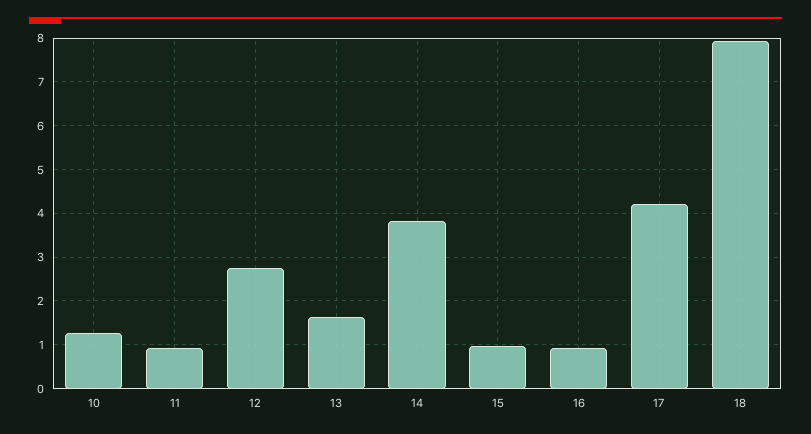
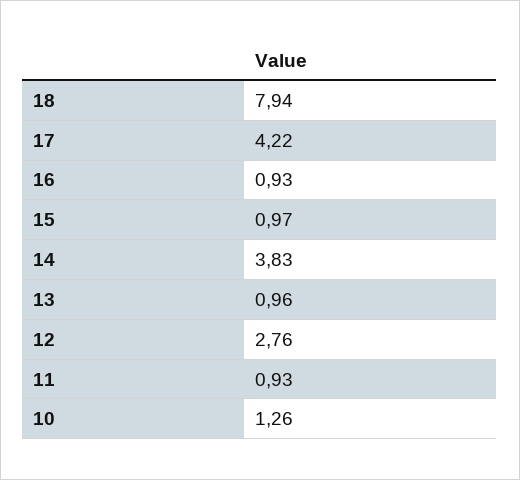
  {
    "10": 1.26,
    "11": 0.93,
    "12": 2.76,
-   "13": 1.6,
+   "13": 0.96,
    "14": 3.83,
    "15": 0.97,
    "16": 0.93,
    "17": 4.22,
    "18": 7.94
  }

